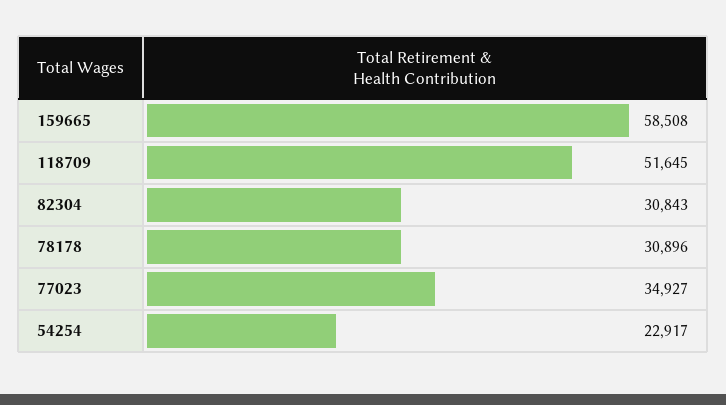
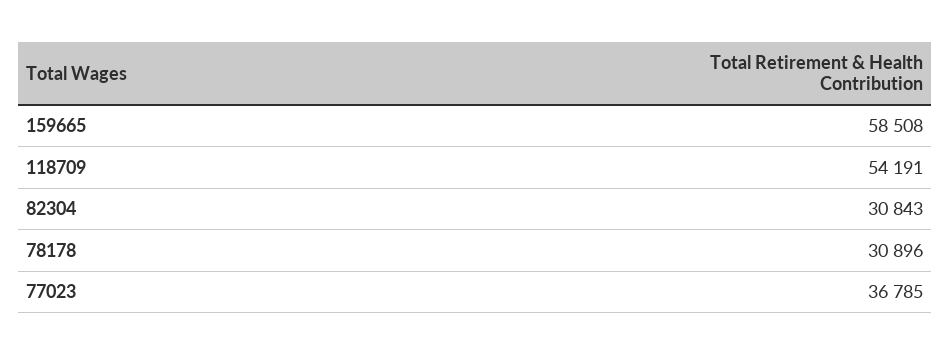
  {
    "159665": 58508,
-   "118709": 51645,
+   "118709": 54191,
    "82304": 30843,
    "78178": 30896,
-   "77023": 34927,
+   "77023": 36785
-   "54254": 22917
  }

